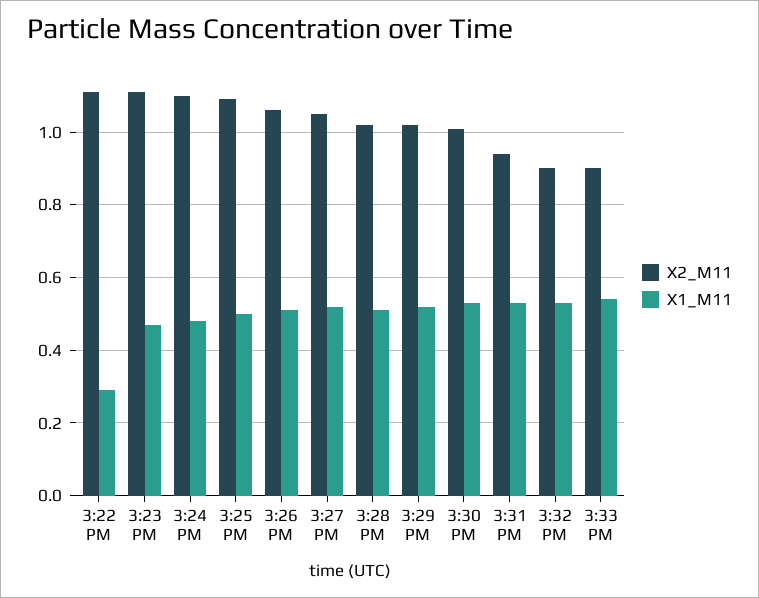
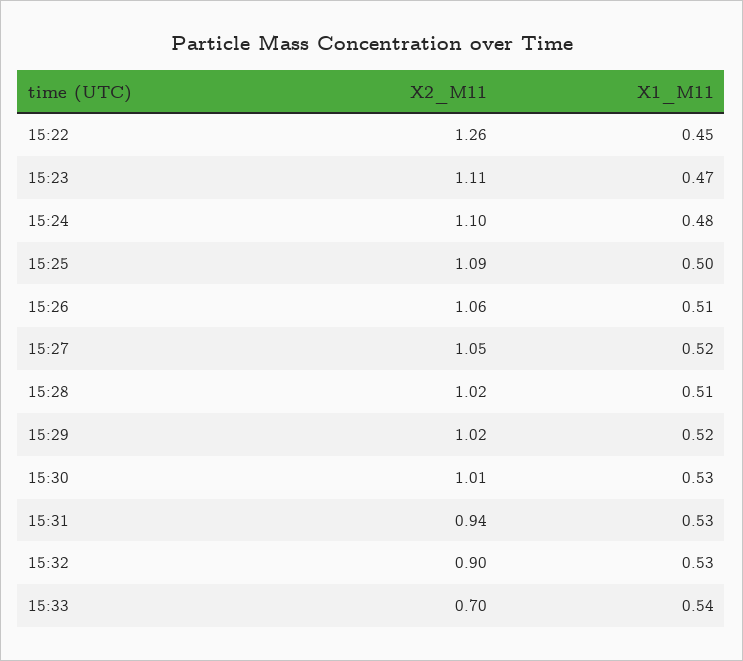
  {
    "X2_M11": {
-     "3:22 PM": 1.1,
+     "3:22 PM": 1.26,
      "3:23 PM": 1.11,
      "3:24 PM": 1.1,
      "3:25 PM": 1.09,
      "3:26 PM": 1.06,
      "3:27 PM": 1.05,
      "3:28 PM": 1.02,
      "3:29 PM": 1.02,
      "3:30 PM": 1.01,
      "3:31 PM": 0.94,
      "3:32 PM": 0.9,
-     "3:33 PM": 0.9
+     "3:33 PM": 0.7
    },
    "X1_M11": {
-     "3:22 PM": 0.3,
+     "3:22 PM": 0.45,
      "3:23 PM": 0.47,
      "3:24 PM": 0.48,
      "3:25 PM": 0.5,
      "3:26 PM": 0.51,
      "3:27 PM": 0.52,
      "3:28 PM": 0.51,
      "3:29 PM": 0.52,
      "3:30 PM": 0.53,
      "3:31 PM": 0.53,
      "3:32 PM": 0.53,
      "3:33 PM": 0.54
    }
  }

